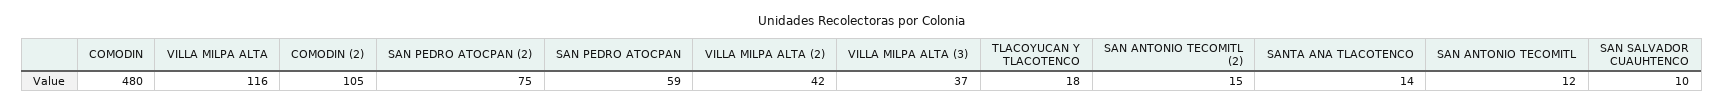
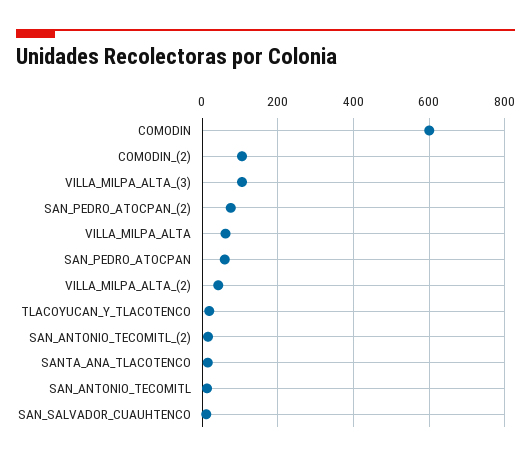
  {
-   "COMODIN": 480,
+   "COMODIN": 600,
-   "VILLA MILPA ALTA": 116,
+   "VILLA MILPA ALTA": 60,
    "COMODIN (2)": 105,
    "SAN PEDRO ATOCPAN (2)": 75,
    "SAN PEDRO ATOCPAN": 59,
    "VILLA MILPA ALTA (2)": 42,
-   "VILLA MILPA ALTA (3)": 37,
+   "VILLA MILPA ALTA (3)": 100,
    "TLACOYUCAN Y TLACOTENCO": 18,
    "SAN ANTONIO TECOMITL (2)": 15,
    "SANTA ANA TLACOTENCO": 14,
    "SAN ANTONIO TECOMITL": 12,
    "SAN SALVADOR CUAUHTENCO": 10
  }

